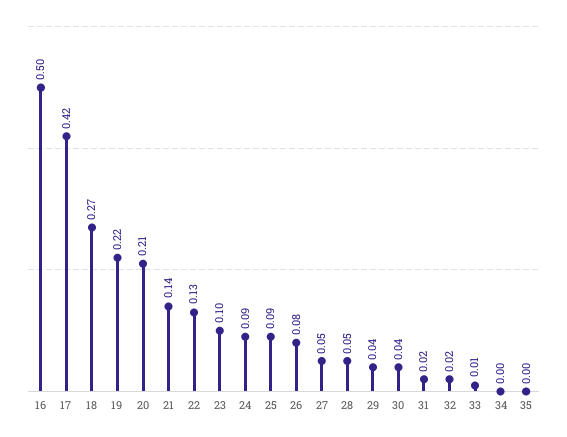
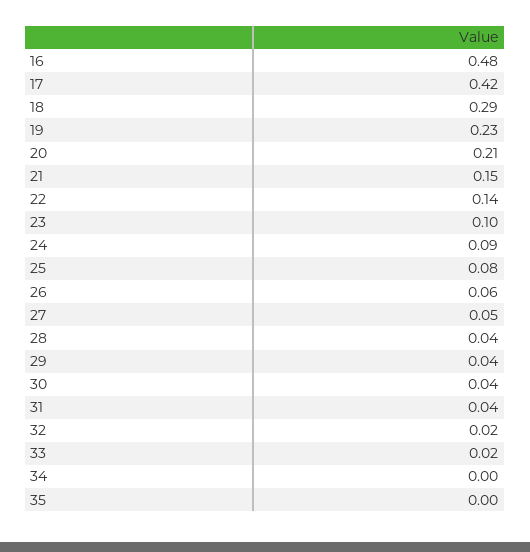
  {
-   "16": 0.5,
+   "16": 0.48,
    "17": 0.42,
-   "18": 0.27,
+   "18": 0.29,
-   "19": 0.22,
+   "19": 0.23,
    "20": 0.21,
-   "21": 0.14,
+   "21": 0.15,
-   "22": 0.13,
+   "22": 0.14,
    "23": 0.1,
    "24": 0.09,
-   "25": 0.09,
+   "25": 0.08,
-   "26": 0.08,
+   "26": 0.06,
    "27": 0.05,
-   "28": 0.05,
+   "28": 0.04,
    "29": 0.04,
    "30": 0.04,
-   "31": 0.02,
+   "31": 0.04,
    "32": 0.02,
-   "33": 0.01,
+   "33": 0.02,
    "34": 0,
    "35": 0
  }

